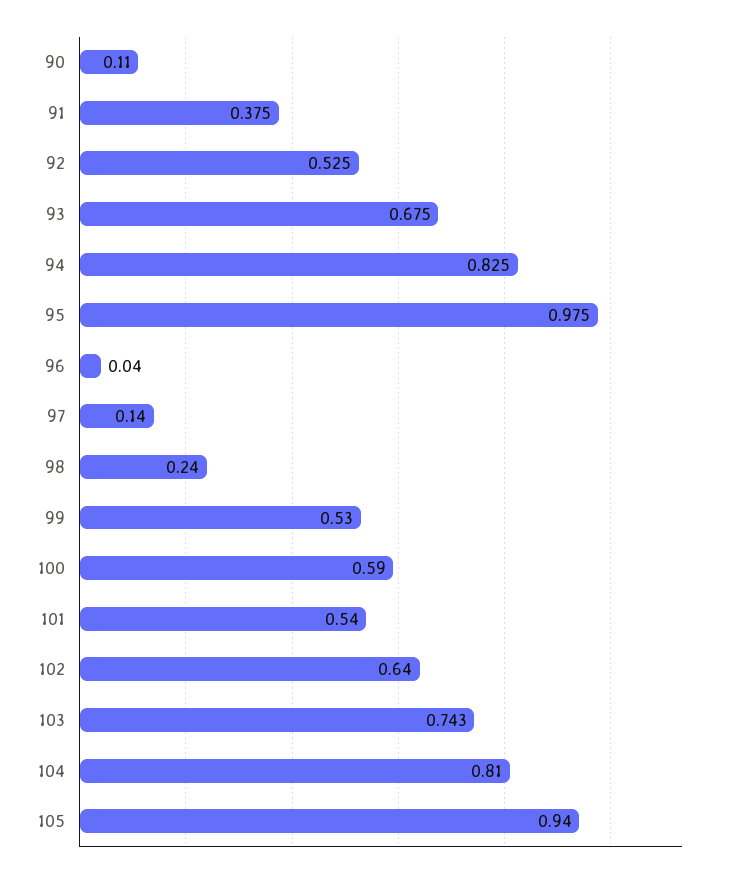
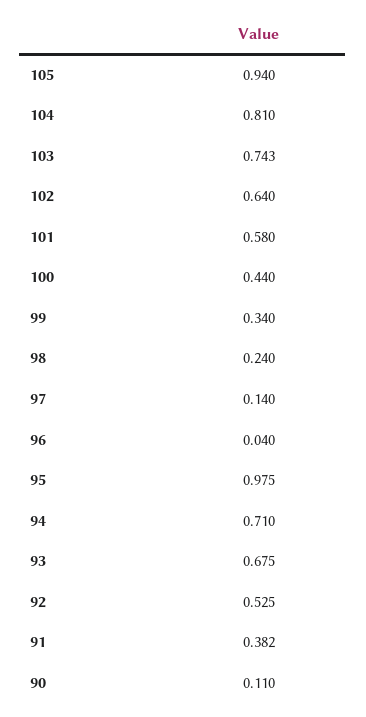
  {
    "90": 0.11,
-   "91": 0.375,
+   "91": 0.382,
    "92": 0.525,
    "93": 0.675,
-   "94": 0.825,
+   "94": 0.71,
    "95": 0.975,
    "96": 0.04,
    "97": 0.14,
    "98": 0.24,
-   "99": 0.53,
+   "99": 0.34,
-   "100": 0.59,
+   "100": 0.44,
-   "101": 0.54,
+   "101": 0.58,
    "102": 0.64,
    "103": 0.743,
    "104": 0.81,
    "105": 0.94
  }

